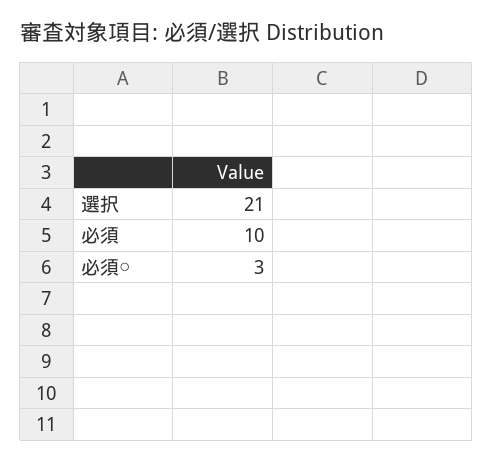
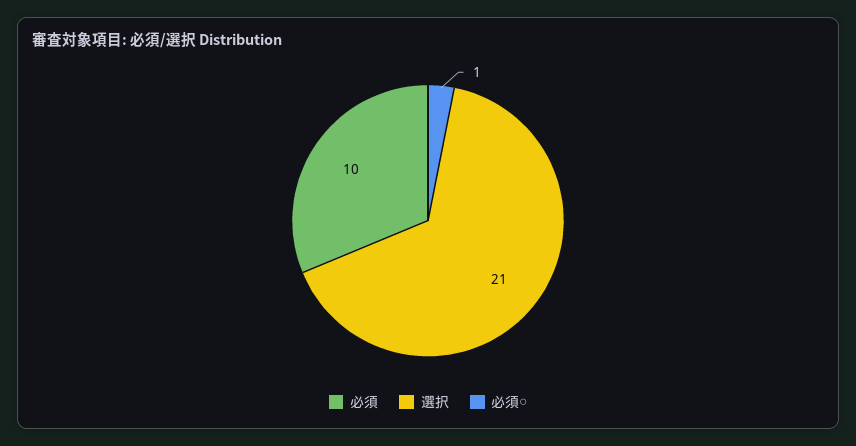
  {
    "選択": 21,
    "必須": 10,
-   "必須○": 3
+   "必須○": 1
  }

